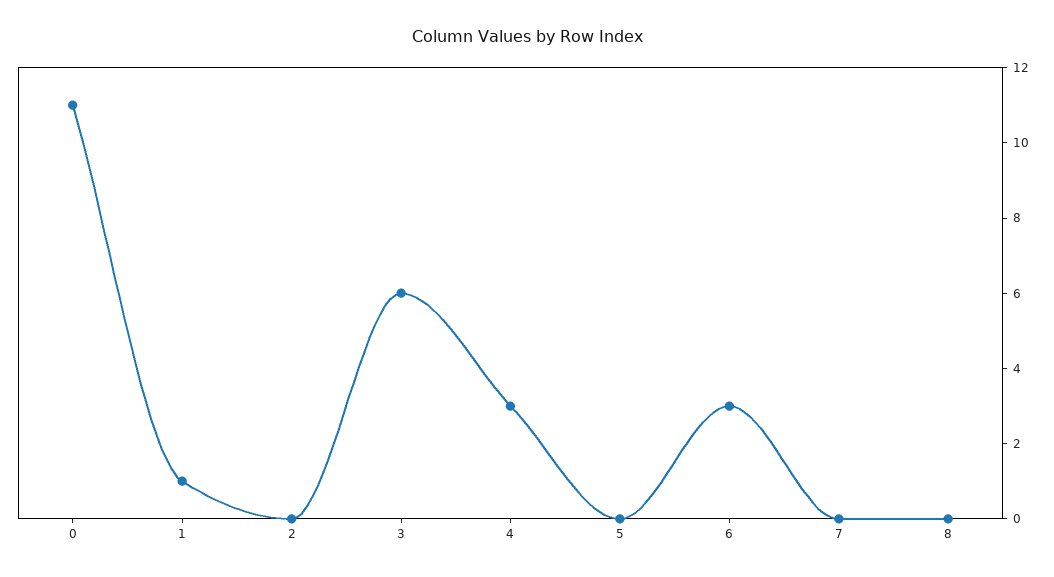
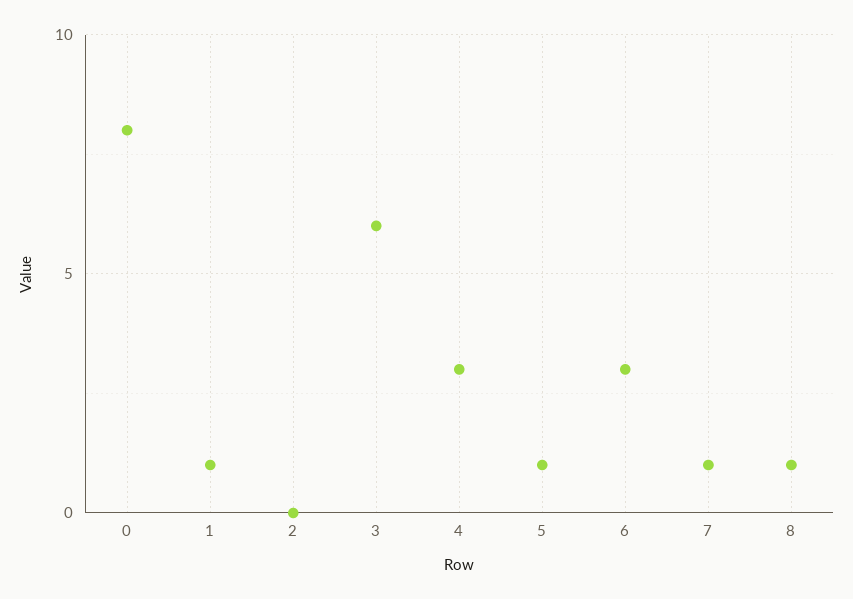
  {
-   "0": 11,
+   "0": 8,
    "1": 1,
    "2": 0,
    "3": 6,
    "4": 3,
-   "5": 0,
+   "5": 1,
    "6": 3,
-   "7": 0,
+   "7": 1,
-   "8": 0
+   "8": 1
  }

